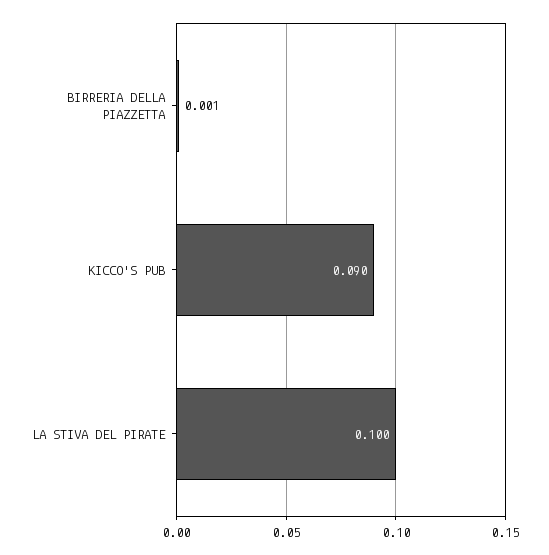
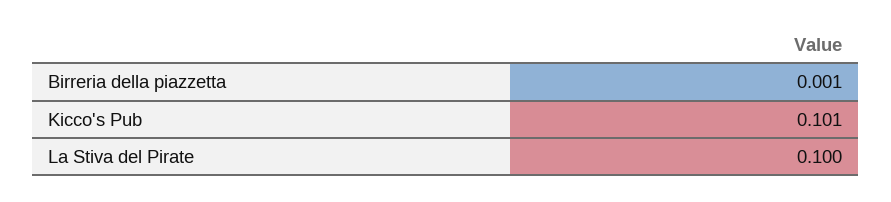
  {
    "BIRRERIA DELLA PIAZZETTA": 0.001,
-   "KICCO'S PUB": 0.09,
+   "KICCO'S PUB": 0.101,
    "LA STIVA DEL PIRATE": 0.1
  }

